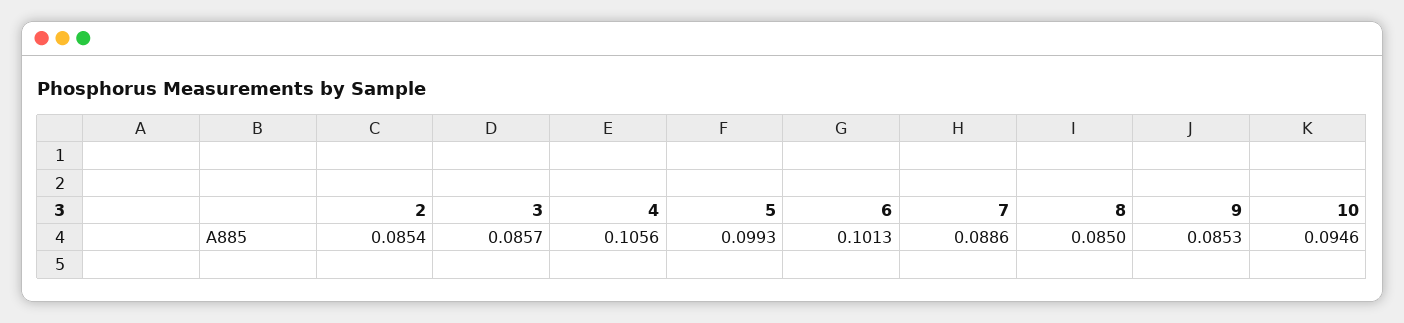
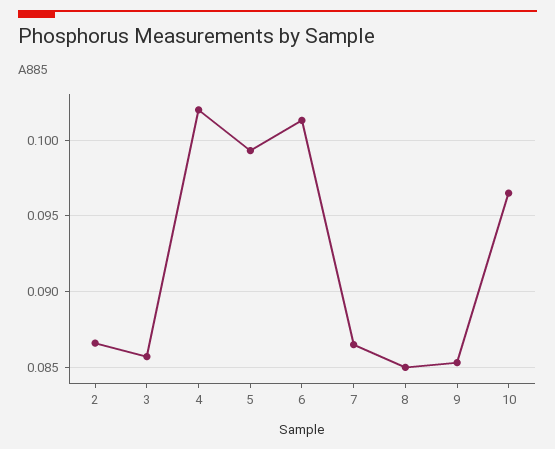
  {
-   "2": 0.0854,
+   "2": 0.0865,
    "3": 0.0857,
-   "4": 0.1056,
+   "4": 0.102,
    "5": 0.0993,
    "6": 0.1013,
-   "7": 0.0886,
+   "7": 0.0865,
    "8": 0.085,
    "9": 0.0853,
-   "10": 0.0946
+   "10": 0.0965
  }

